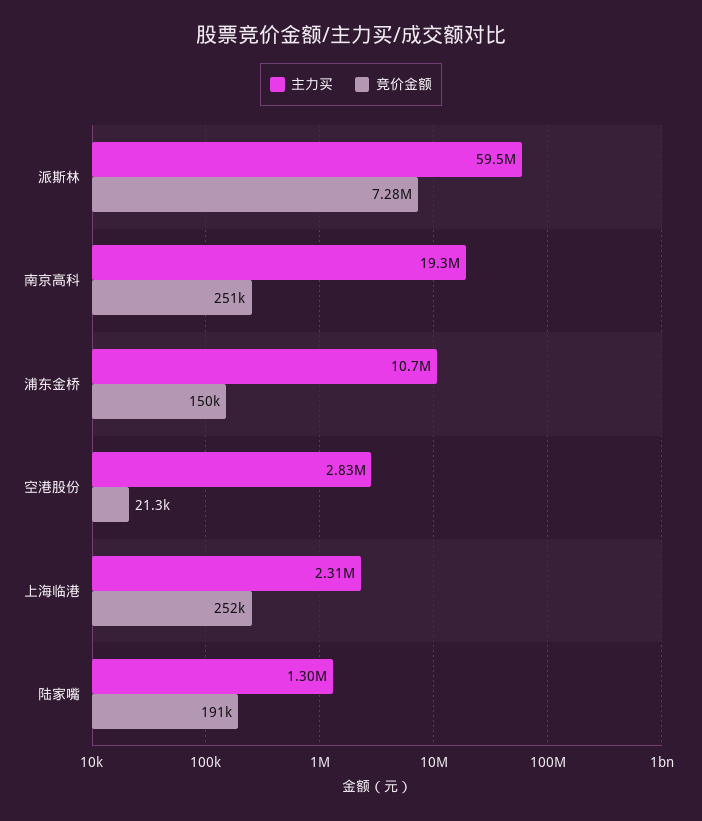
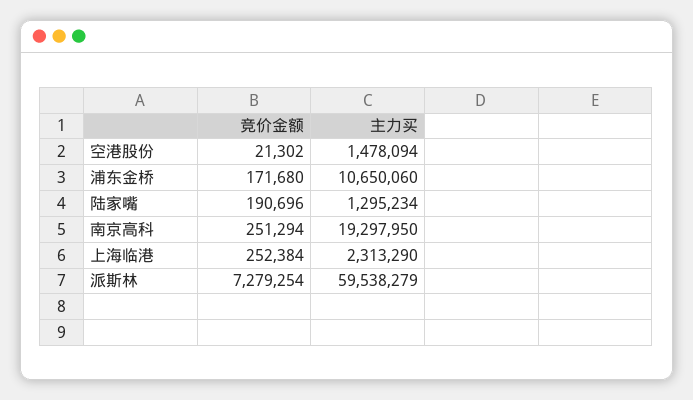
  {
    "主力买": {
      "派斯林": 59538279,
      "南京高科": 19297950,
      "浦东金桥": 10650060,
-     "空港股份": 2830000,
+     "空港股份": 1478094,
      "上海临港": 2313290,
      "陆家嘴": 1295234
    },
    "竞价金额": {
      "派斯林": 7279254,
      "南京高科": 251294,
-     "浦东金桥": 150000,
+     "浦东金桥": 171680,
      "空港股份": 21302,
      "上海临港": 252384,
      "陆家嘴": 190696
    }
  }

